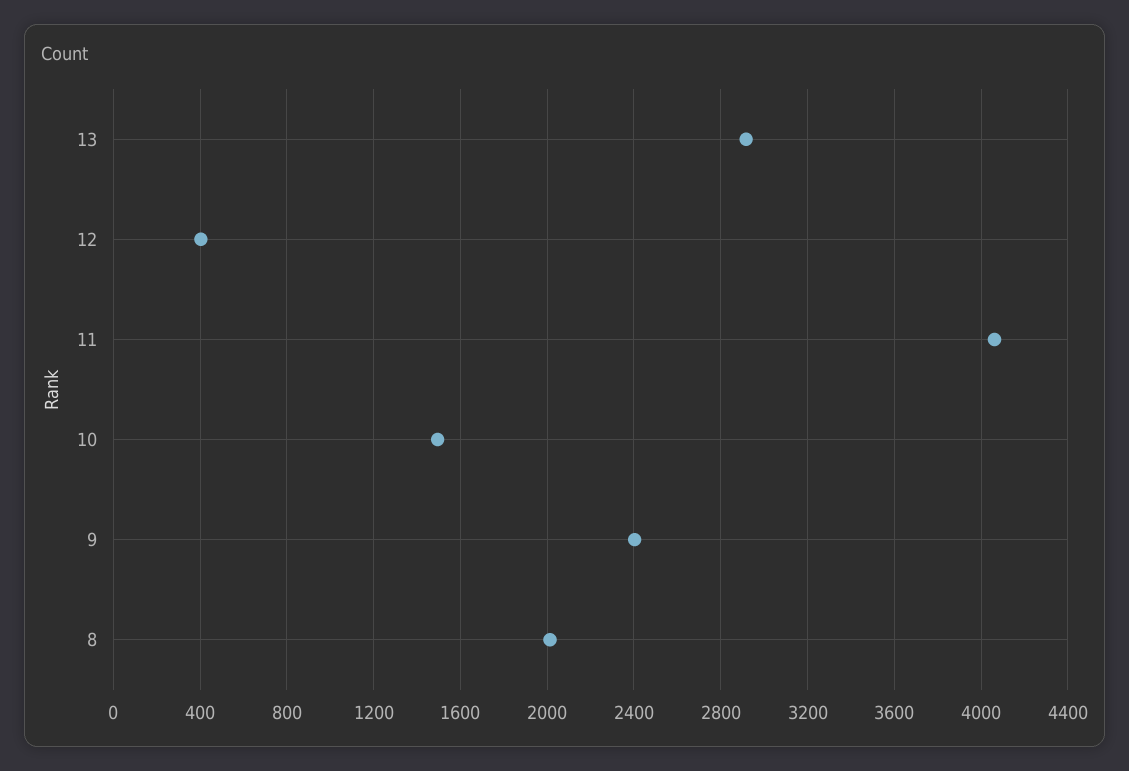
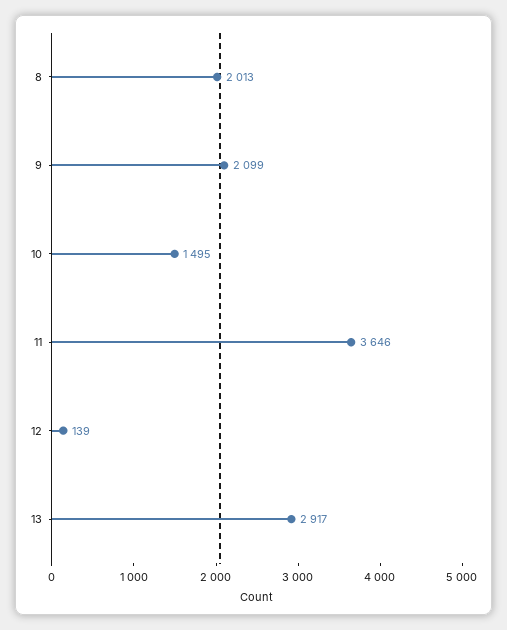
  {
    "13": 2917,
-   "12": 400,
+   "12": 139,
-   "11": 4050,
+   "11": 3646,
    "10": 1495,
-   "9": 2400,
+   "9": 2099,
    "8": 2013
  }

